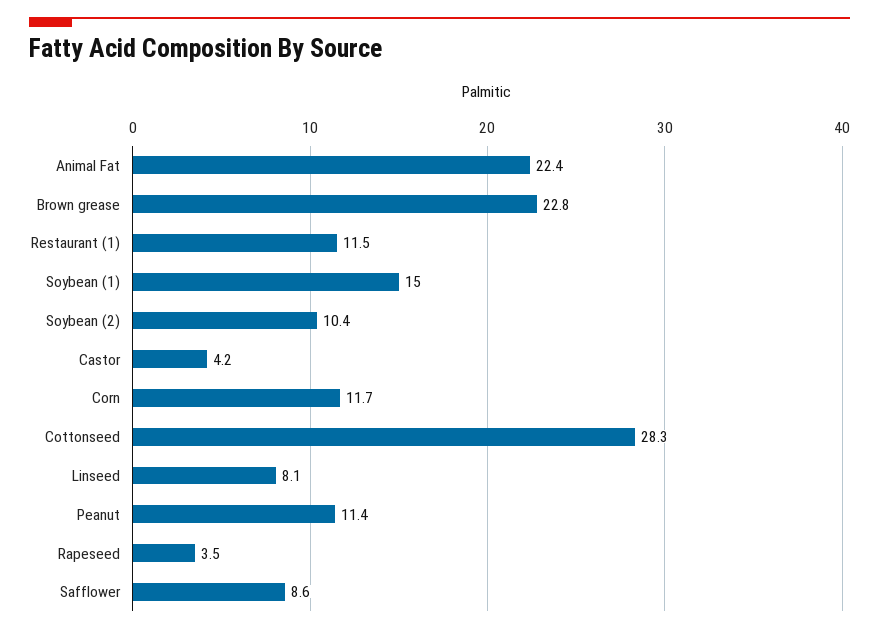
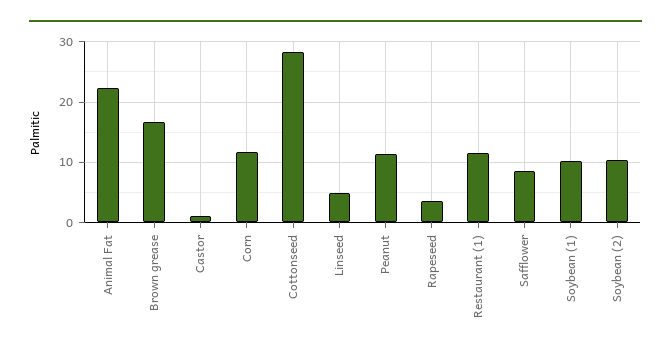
  {
    "Animal Fat": 22.4,
-   "Brown grease": 22.8,
+   "Brown grease": 17,
    "Restaurant (1)": 11.5,
-   "Soybean (1)": 15,
+   "Soybean (1)": 10,
    "Soybean (2)": 10.4,
-   "Castor": 4.2,
+   "Castor": 1,
    "Corn": 11.7,
    "Cottonseed": 28.3,
-   "Linseed": 8.1,
+   "Linseed": 5,
    "Peanut": 11.4,
    "Rapeseed": 3.5,
    "Safflower": 8.6
  }

